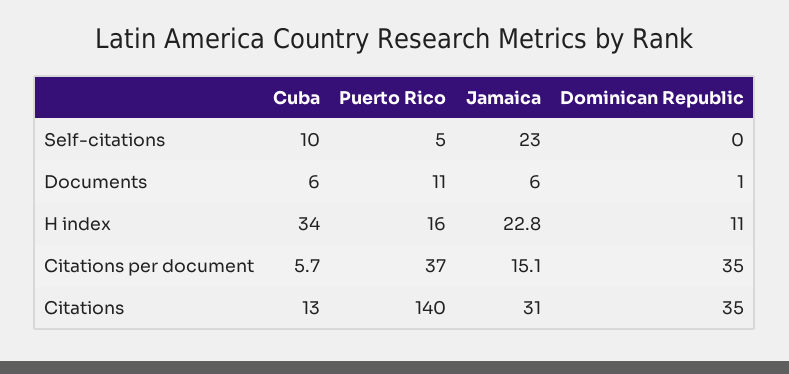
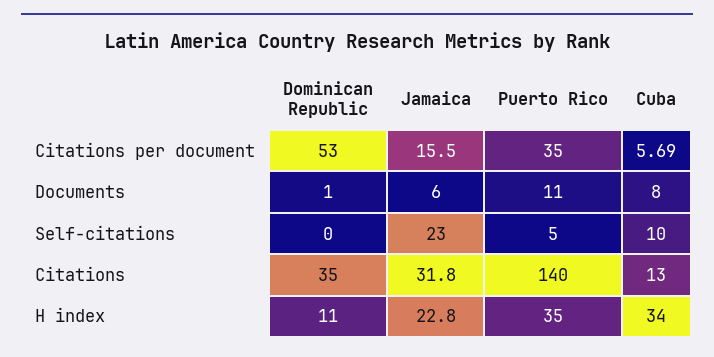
  {
    "Cuba": {
      "Self-citations": 10,
-     "Documents": 6,
+     "Documents": 8,
      "H index": 34,
      "Citations per document": 5.69,
      "Citations": 13
    },
    "Puerto Rico": {
      "Self-citations": 5,
      "Documents": 11,
-     "H index": 16,
+     "H index": 35,
-     "Citations per document": 37,
+     "Citations per document": 35,
      "Citations": 140
    },
    "Jamaica": {
      "Self-citations": 23,
      "Documents": 6,
      "H index": 22.8,
-     "Citations per document": 15.1,
+     "Citations per document": 15.5,
-     "Citations": 31
+     "Citations": 31.8
    },
    "Dominican Republic": {
      "Self-citations": 0,
      "Documents": 1,
      "H index": 11,
-     "Citations per document": 35,
+     "Citations per document": 53,
      "Citations": 35
    }
  }

